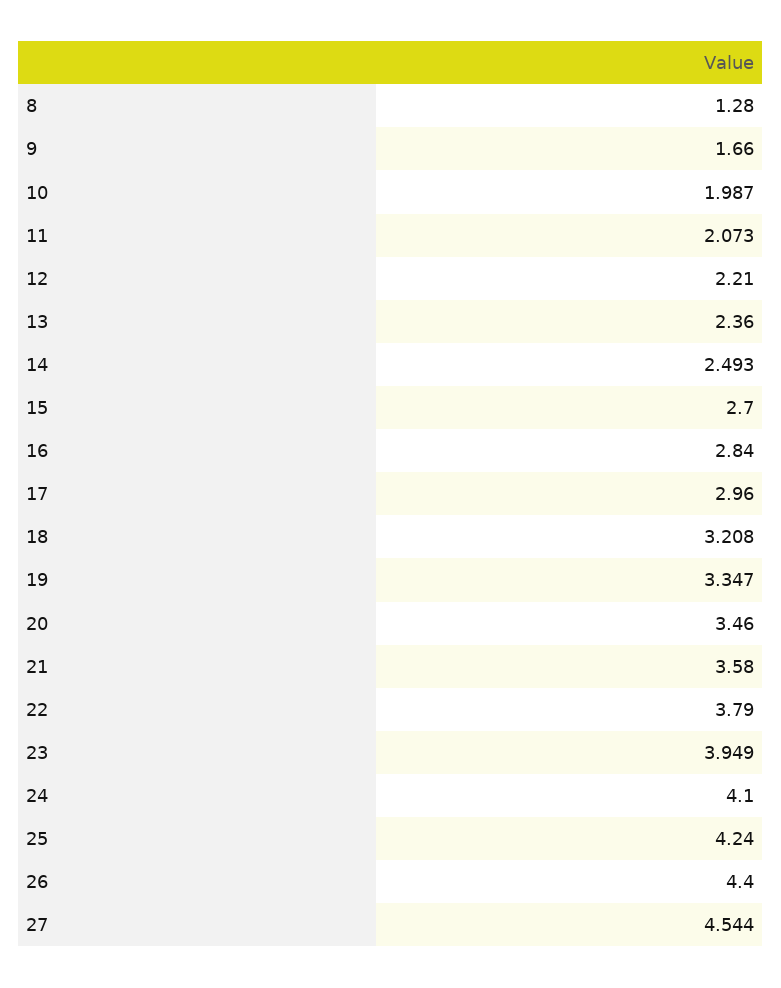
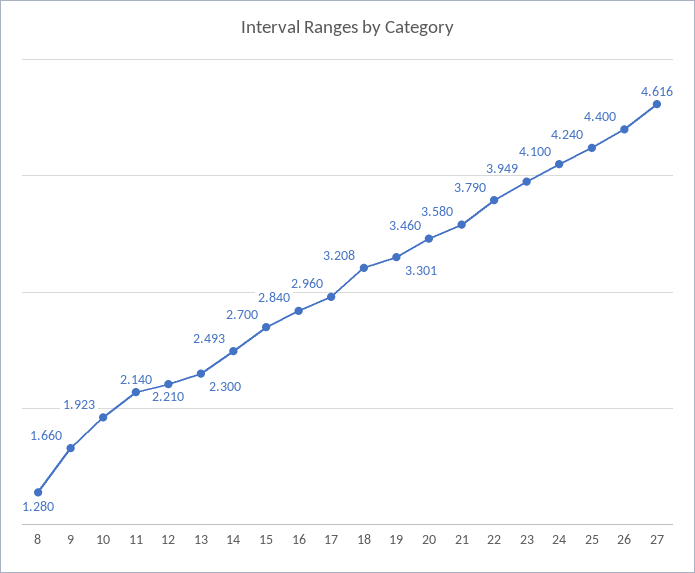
  {
    "8": 1.28,
    "9": 1.66,
-   "10": 1.987,
+   "10": 1.923,
-   "11": 2.073,
+   "11": 2.14,
    "12": 2.21,
-   "13": 2.36,
+   "13": 2.3,
    "14": 2.493,
    "15": 2.7,
    "16": 2.84,
    "17": 2.96,
    "18": 3.208,
-   "19": 3.347,
+   "19": 3.301,
    "20": 3.46,
    "21": 3.58,
    "22": 3.79,
    "23": 3.949,
    "24": 4.1,
    "25": 4.24,
    "26": 4.4,
-   "27": 4.544
+   "27": 4.616
  }

